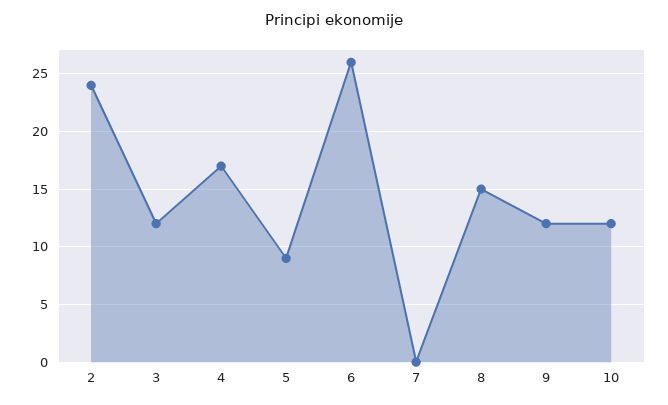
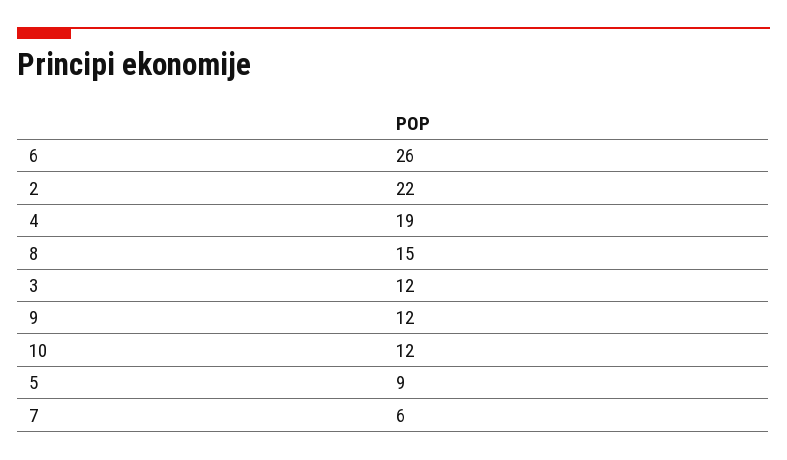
  {
-   "2": 24,
+   "2": 22,
    "3": 12,
-   "4": 17,
+   "4": 19,
    "5": 9,
    "6": 26,
-   "7": 0,
+   "7": 6,
    "8": 15,
    "9": 12,
    "10": 12
  }

